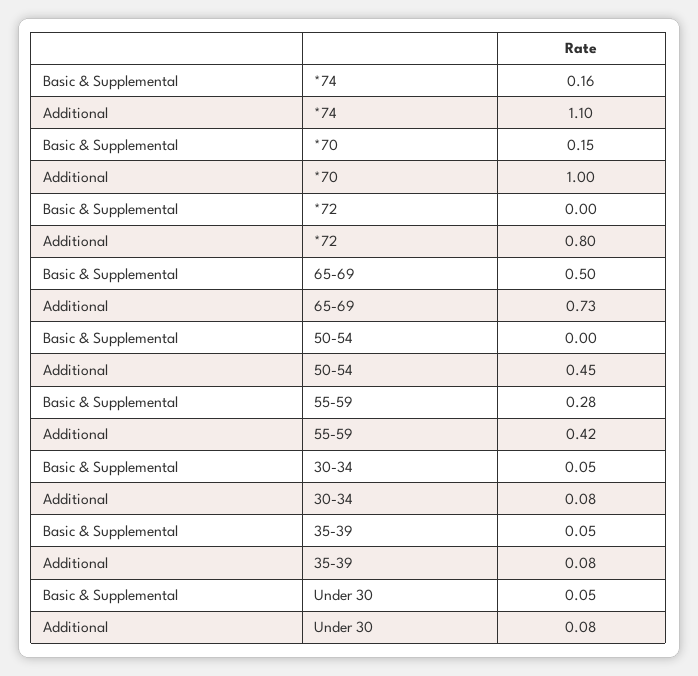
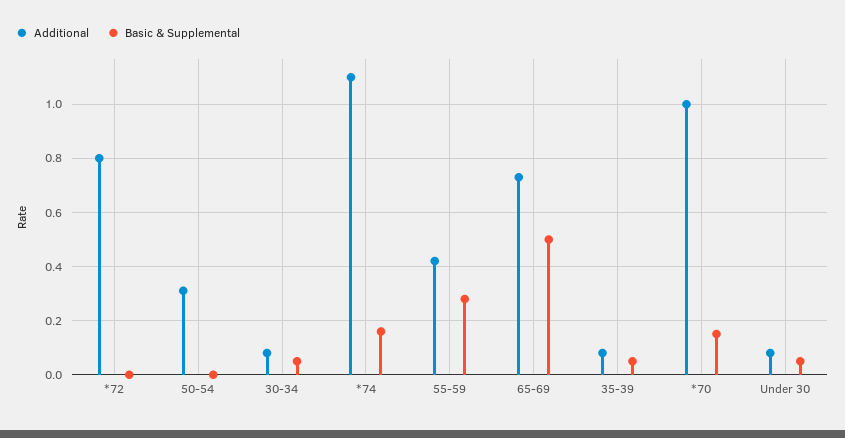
  {
    "Basic & Supplemental": {
      "*74": 0.16,
      "*70": 0.15,
      "*72": 0,
      "65-69": 0.5,
      "50-54": 0,
      "55-59": 0.28,
      "30-34": 0.05,
      "35-39": 0.05,
      "Under 30": 0.05
    },
    "Additional": {
      "*74": 1.1,
      "*70": 1,
      "*72": 0.8,
      "65-69": 0.73,
-     "50-54": 0.45,
+     "50-54": 0.3,
      "55-59": 0.42,
      "30-34": 0.08,
      "35-39": 0.08,
      "Under 30": 0.08
    }
  }

